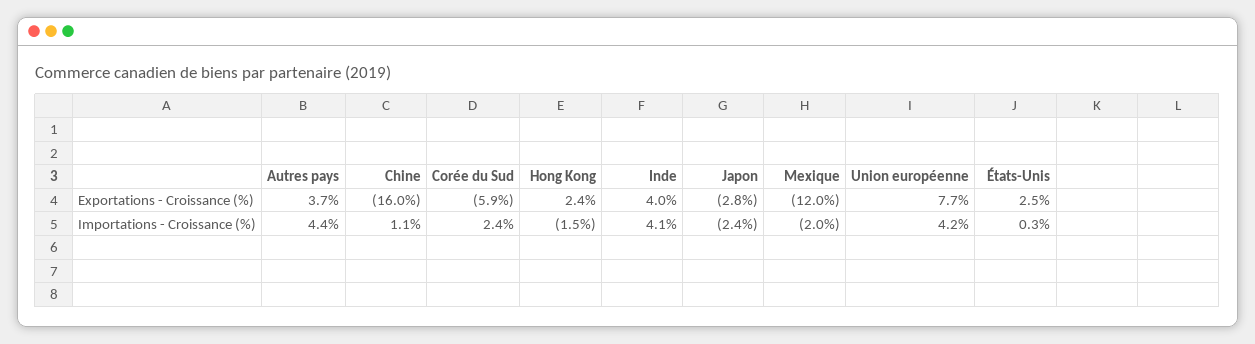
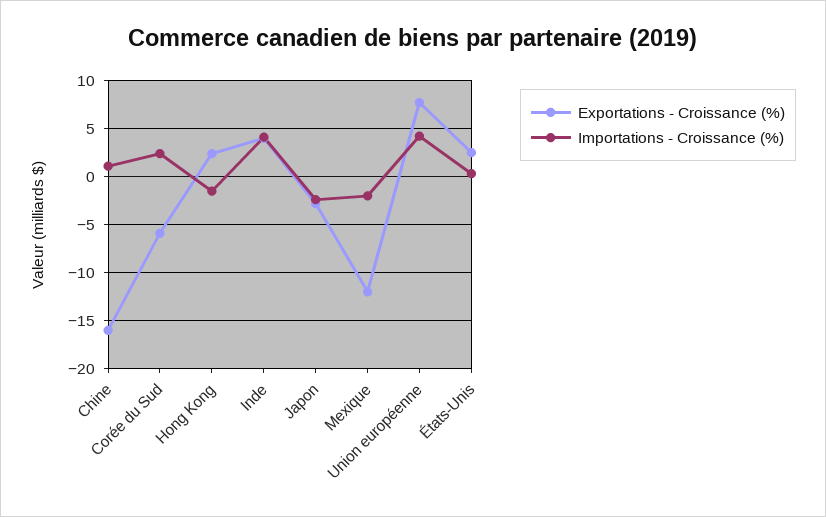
  {
    "Exportations - Croissance (%)": {
-     "Autres pays": 3.7,
      "Chine": -16,
      "Corée du Sud": -5.9,
      "Hong Kong": 2.4,
      "Inde": 4,
      "Japon": -2.8,
      "Mexique": -12,
      "Union européenne": 7.7,
      "États-Unis": 2.5
    },
    "Importations - Croissance (%)": {
-     "Autres pays": 4.4,
      "Chine": 1.1,
      "Corée du Sud": 2.4,
      "Hong Kong": -1.5,
      "Inde": 4.1,
      "Japon": -2.4,
      "Mexique": -2,
      "Union européenne": 4.2,
      "États-Unis": 0.3
    }
  }

